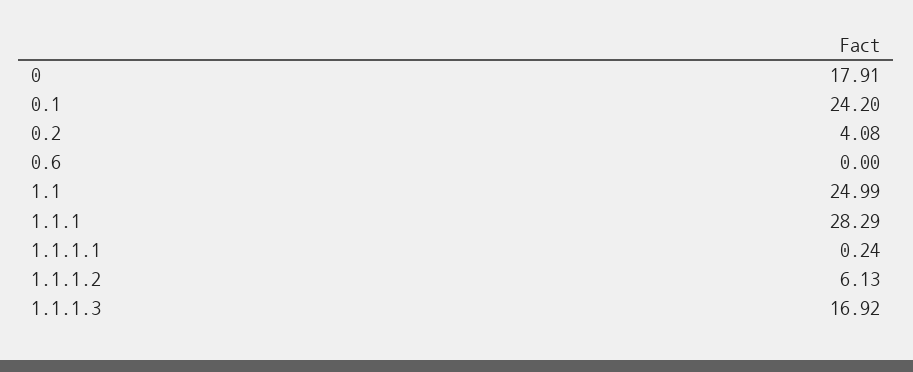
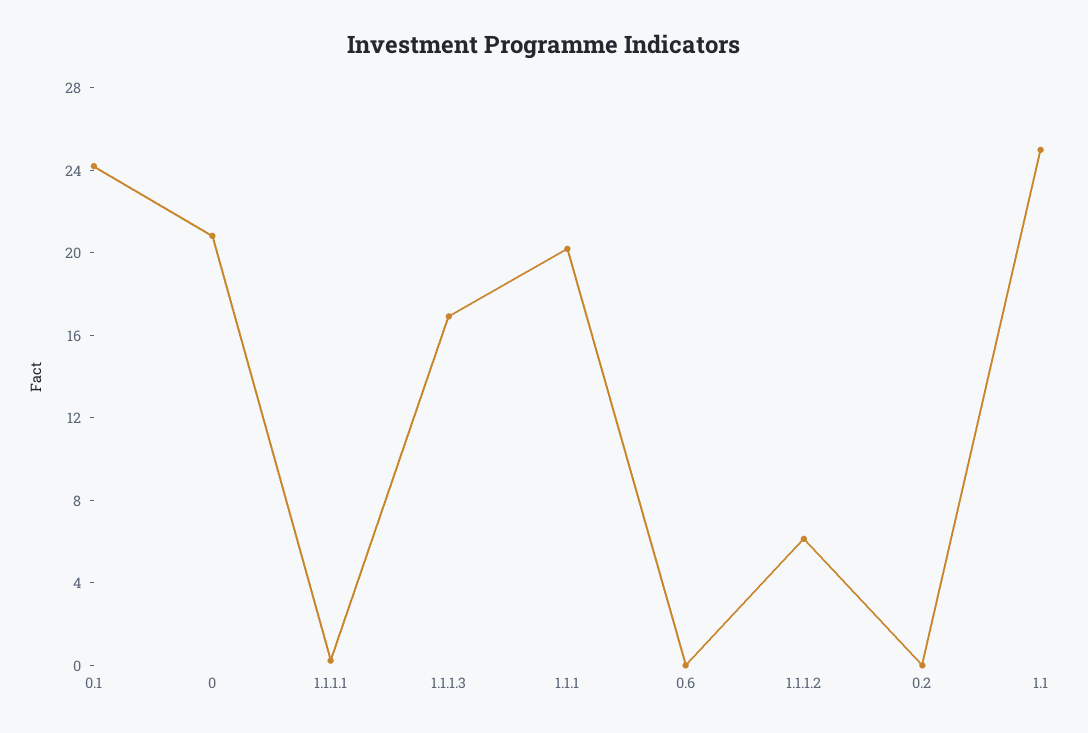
  {
-   "0": 17.91,
+   "0": 21,
    "0.1": 24.2,
-   "0.2": 4.08,
+   "0.2": 0,
    "0.6": 0,
    "1.1": 24.99,
-   "1.1.1": 28.29,
+   "1.1.1": 20,
    "1.1.1.1": 0.24,
    "1.1.1.2": 6.13,
    "1.1.1.3": 16.92
  }

